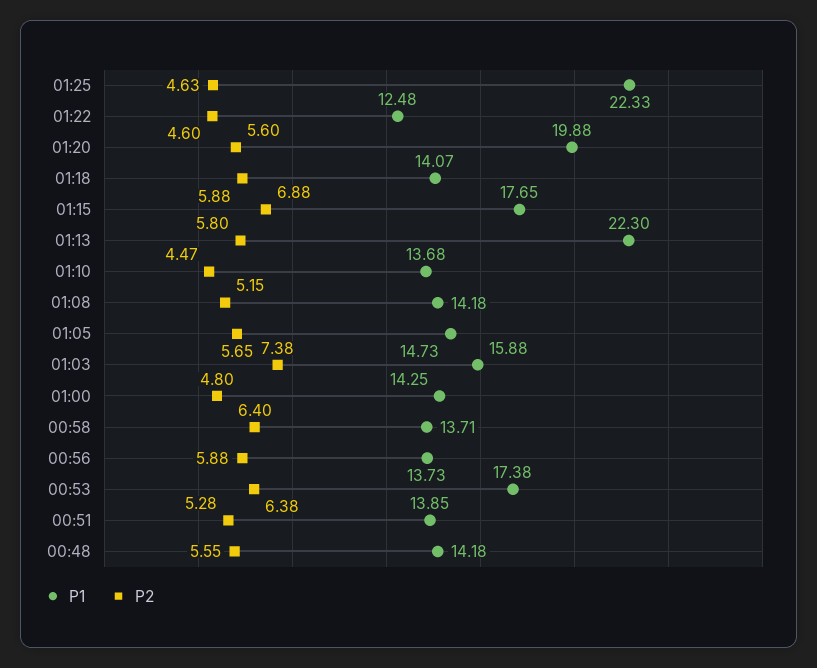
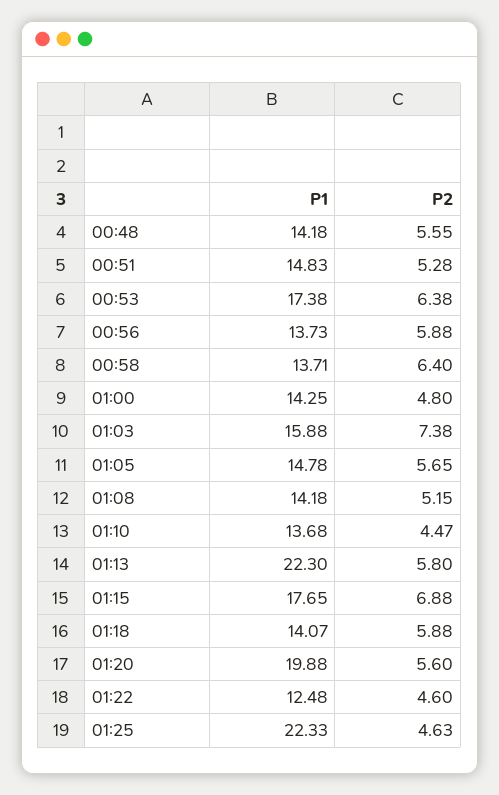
  {
    "P1": {
      "01:25": 22.33,
      "01:22": 12.48,
      "01:20": 19.88,
      "01:18": 14.07,
      "01:15": 17.65,
      "01:13": 22.3,
      "01:10": 13.68,
      "01:08": 14.18,
-     "01:05": 14.73,
+     "01:05": 14.78,
      "01:03": 15.88,
      "01:00": 14.25,
      "00:58": 13.71,
      "00:56": 13.73,
      "00:53": 17.38,
-     "00:51": 13.85,
+     "00:51": 14.83,
      "00:48": 14.18
    },
    "P2": {
      "01:25": 4.63,
      "01:22": 4.6,
      "01:20": 5.6,
      "01:18": 5.88,
      "01:15": 6.88,
      "01:13": 5.8,
      "01:10": 4.47,
      "01:08": 5.15,
      "01:05": 5.65,
      "01:03": 7.38,
      "01:00": 4.8,
      "00:58": 6.4,
      "00:56": 5.88,
      "00:53": 6.38,
      "00:51": 5.28,
      "00:48": 5.55
    }
  }

